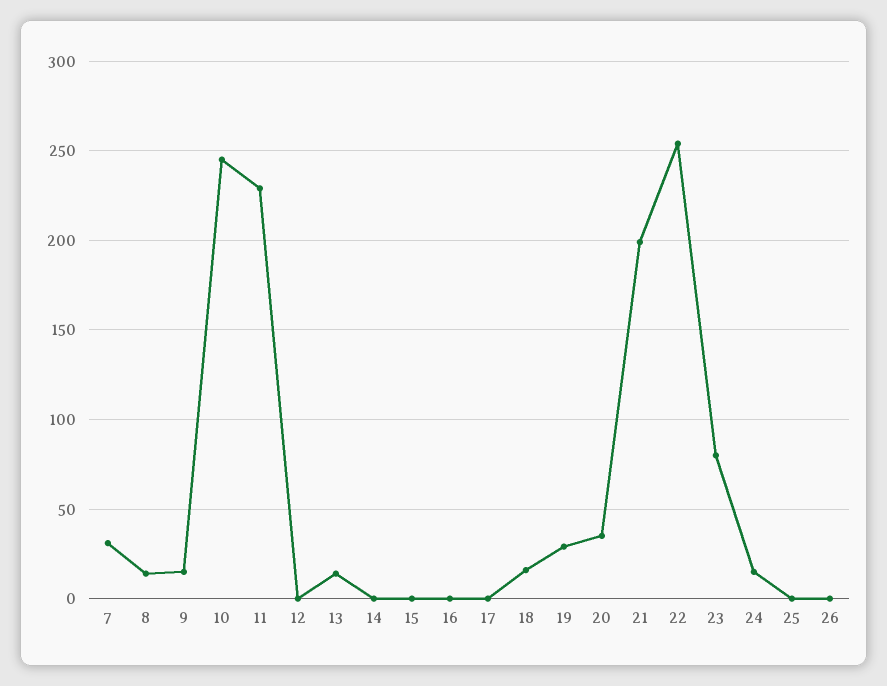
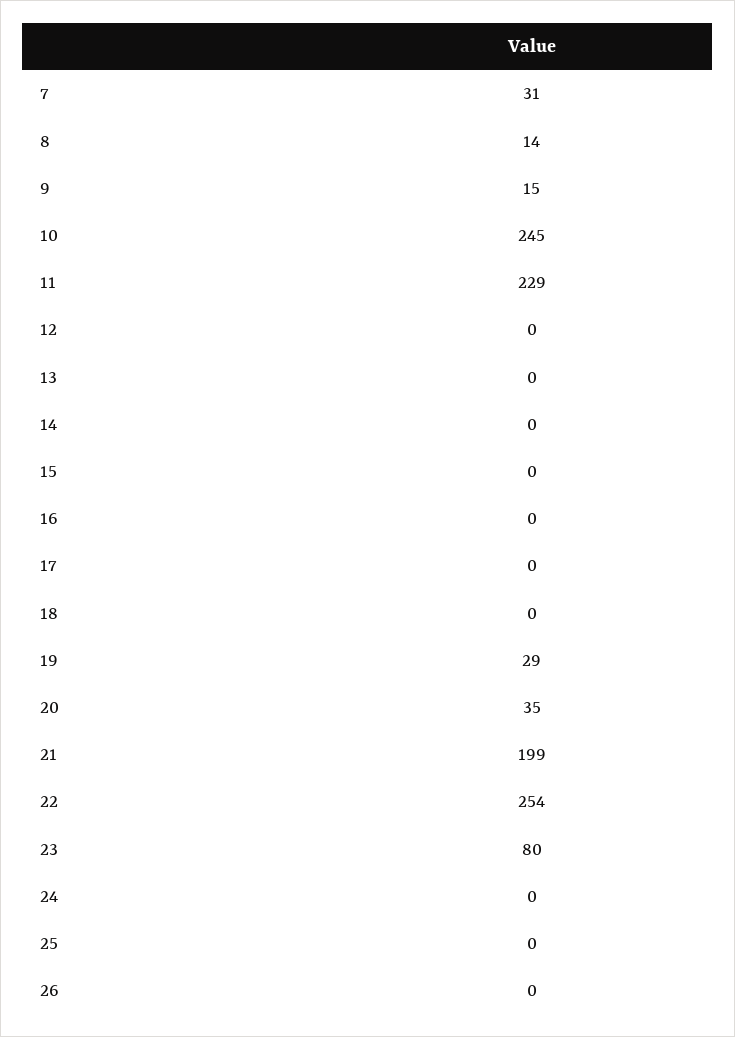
  {
    "7": 31,
    "8": 14,
    "9": 15,
    "10": 245,
    "11": 229,
    "12": 0,
-   "13": 15,
+   "13": 0,
    "14": 0,
    "15": 0,
    "16": 0,
    "17": 0,
-   "18": 15,
+   "18": 0,
    "19": 29,
    "20": 35,
    "21": 199,
    "22": 254,
    "23": 80,
-   "24": 15,
+   "24": 0,
    "25": 0,
    "26": 0
  }

